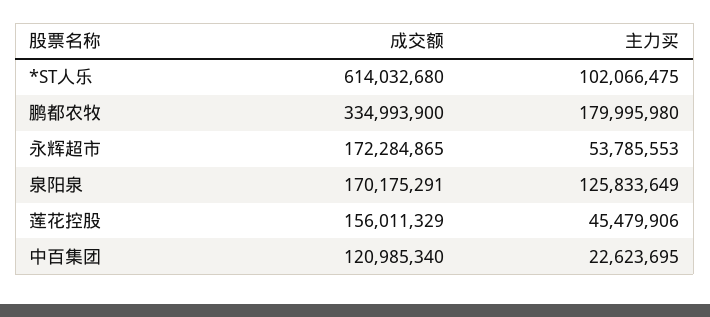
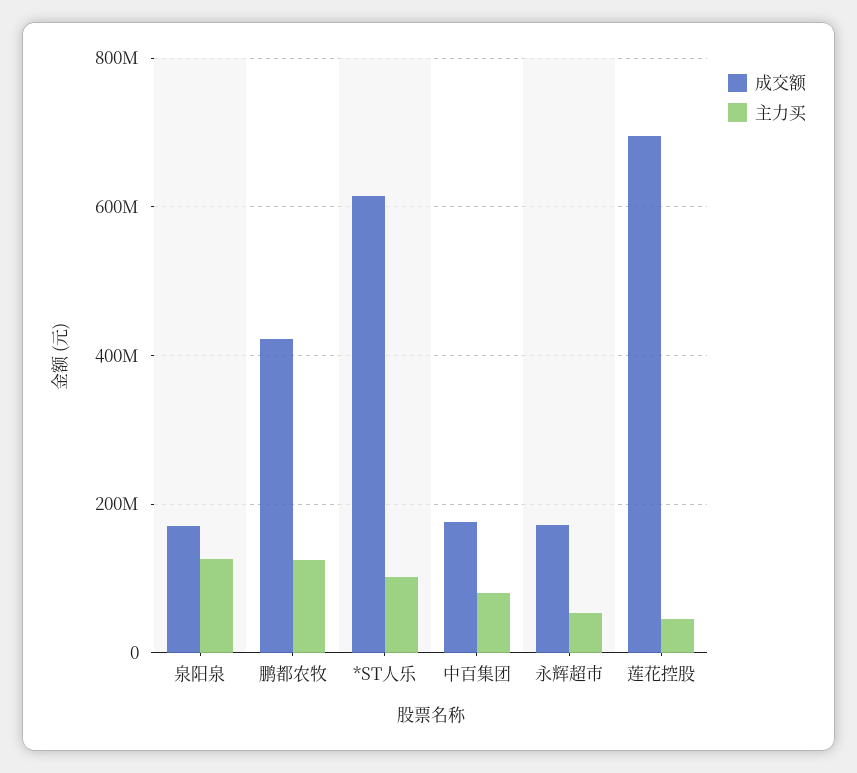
  {
    "成交额": {
      "*ST人乐": 614032680,
-     "鹏都农牧": 334993900,
+     "鹏都农牧": 420000000,
      "永辉超市": 172284865,
      "泉阳泉": 170175291,
-     "莲花控股": 156011329,
+     "莲花控股": 700000000,
-     "中百集团": 120985340
+     "中百集团": 180000000
    },
    "主力买": {
      "*ST人乐": 102066475,
-     "鹏都农牧": 179995980,
+     "鹏都农牧": 120000000,
      "永辉超市": 53785553,
      "泉阳泉": 125833649,
      "莲花控股": 45479906,
-     "中百集团": 22623695
+     "中百集团": 80000000
    }
  }

